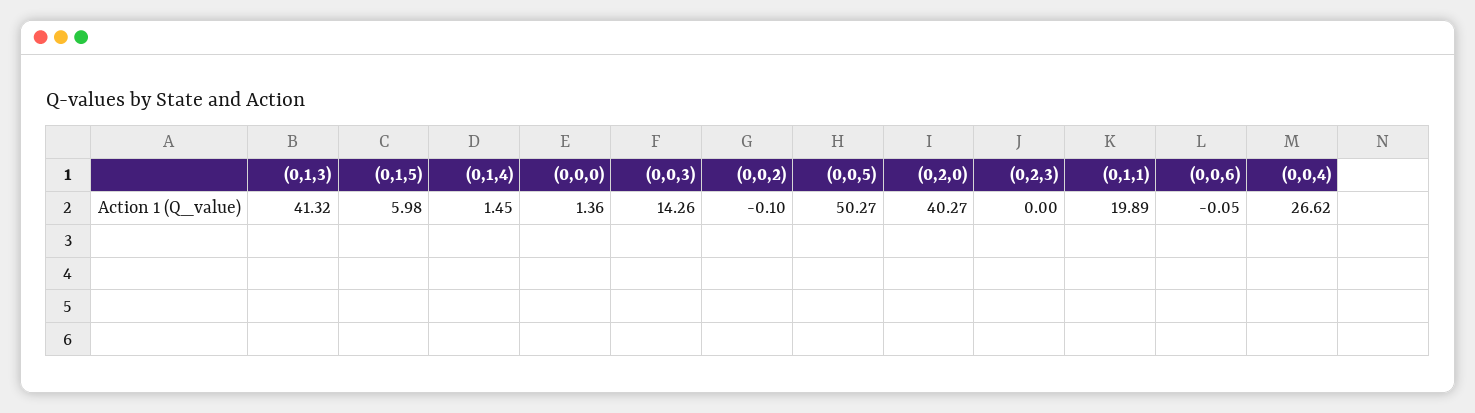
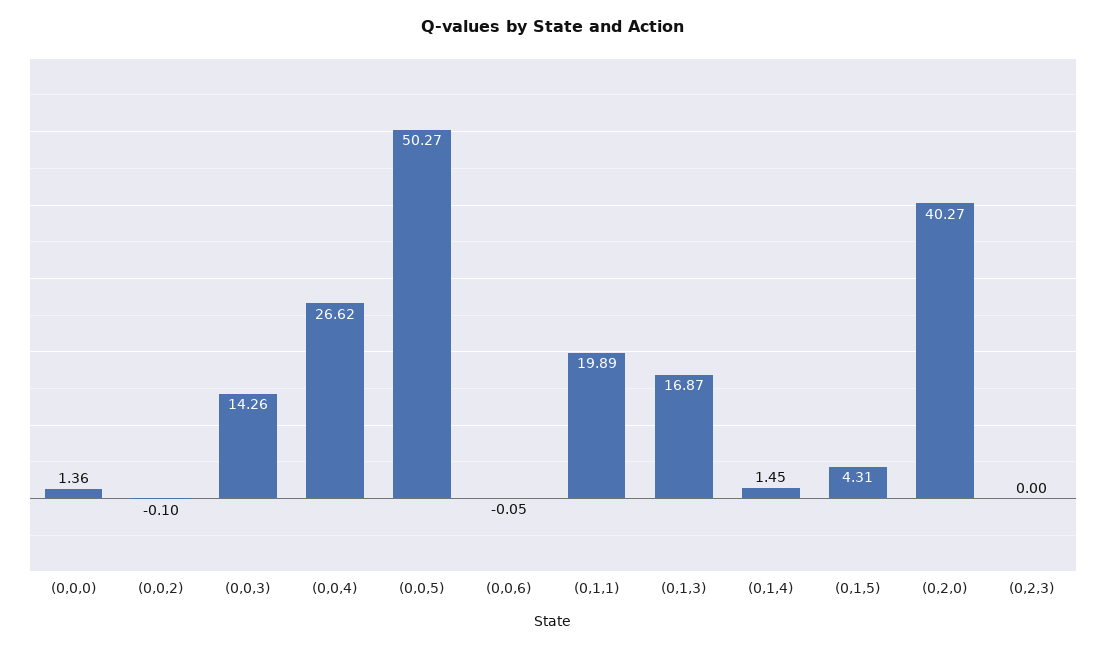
  {
-   "(0,1,3)": 41.32,
+   "(0,1,3)": 16.87,
-   "(0,1,5)": 5.98,
+   "(0,1,5)": 4.31,
    "(0,1,4)": 1.45,
    "(0,0,0)": 1.36,
    "(0,0,3)": 14.26,
    "(0,0,2)": -0.1,
    "(0,0,5)": 50.27,
    "(0,2,0)": 40.27,
    "(0,2,3)": 0,
    "(0,1,1)": 19.89,
    "(0,0,6)": -0.05,
    "(0,0,4)": 26.62
  }

